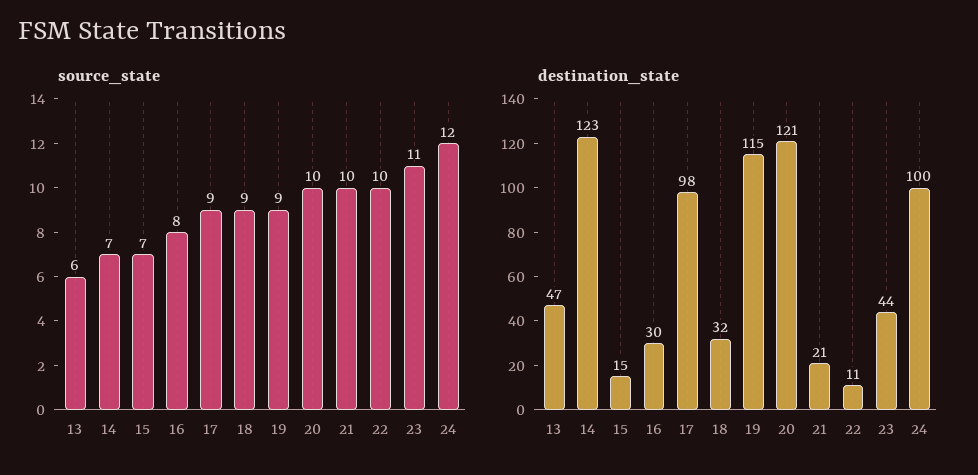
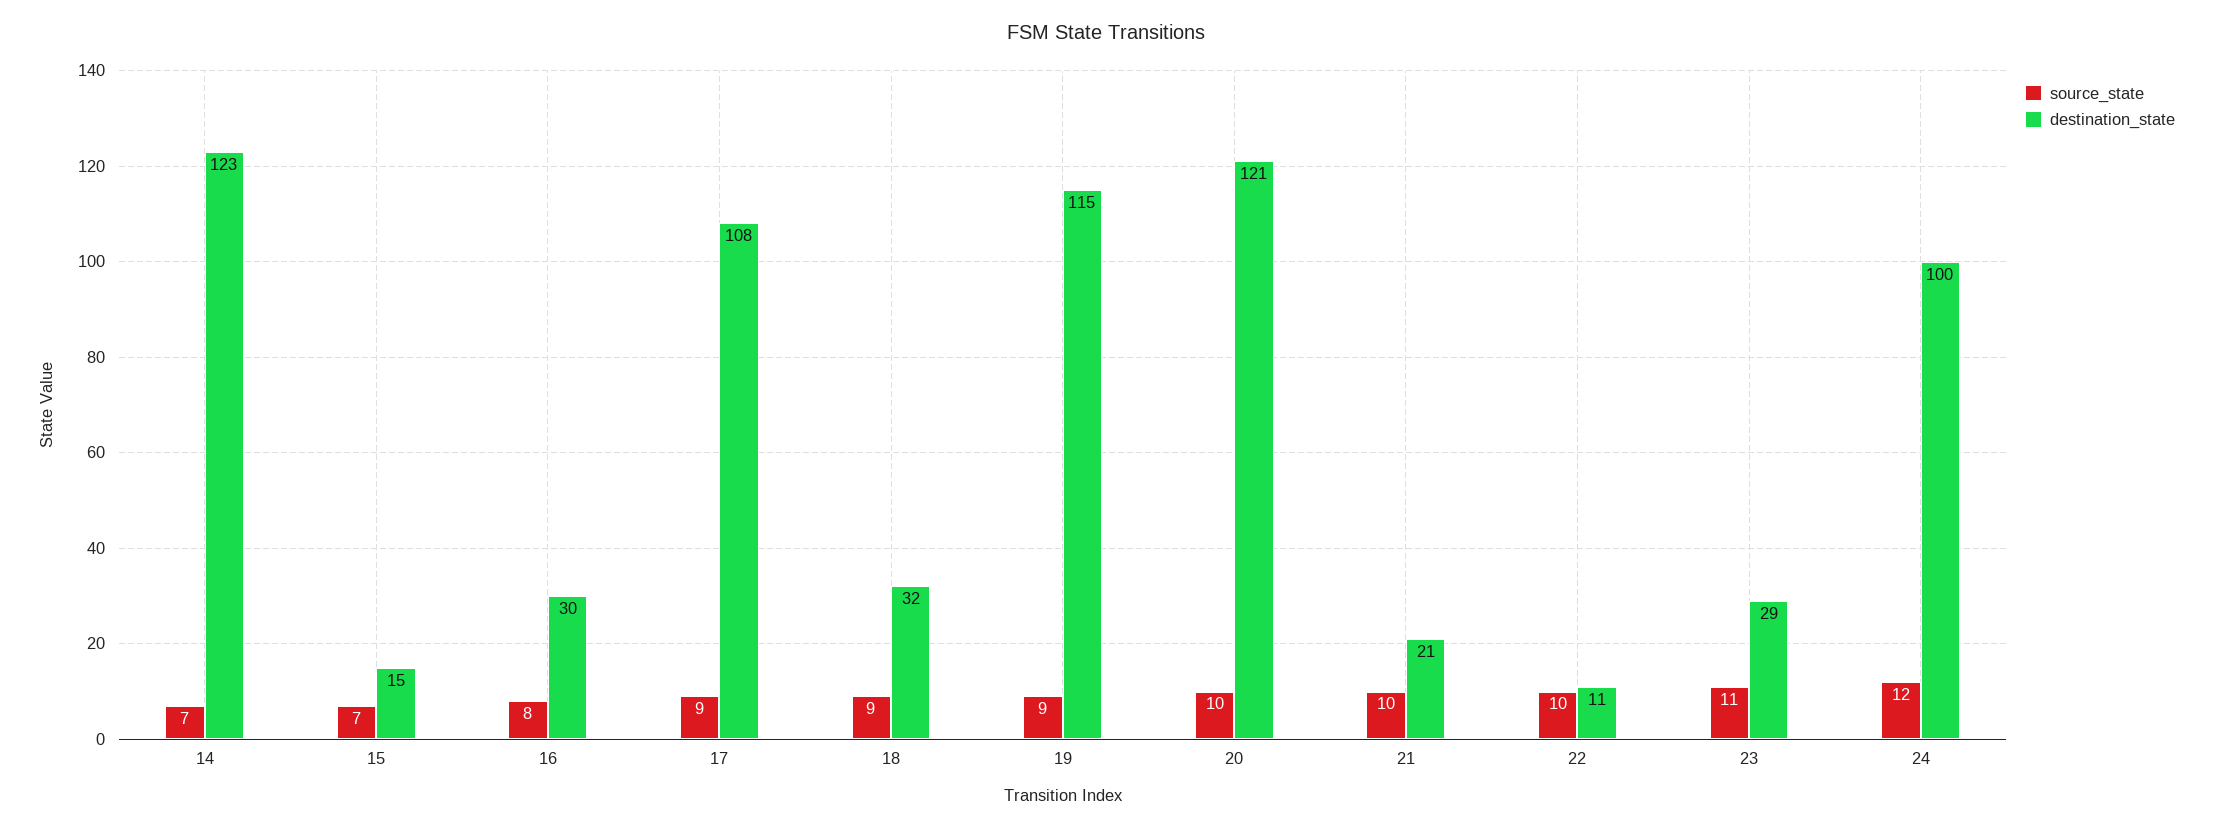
  {
    "source_state": {
-     "13": 6,
      "14": 7,
      "15": 7,
      "16": 8,
      "17": 9,
      "18": 9,
      "19": 9,
      "20": 10,
      "21": 10,
      "22": 10,
      "23": 11,
      "24": 12
    },
    "destination_state": {
-     "13": 47,
      "14": 123,
      "15": 15,
      "16": 30,
-     "17": 98,
+     "17": 108,
      "18": 32,
      "19": 115,
      "20": 121,
      "21": 21,
      "22": 11,
-     "23": 44,
+     "23": 29,
      "24": 100
    }
  }

